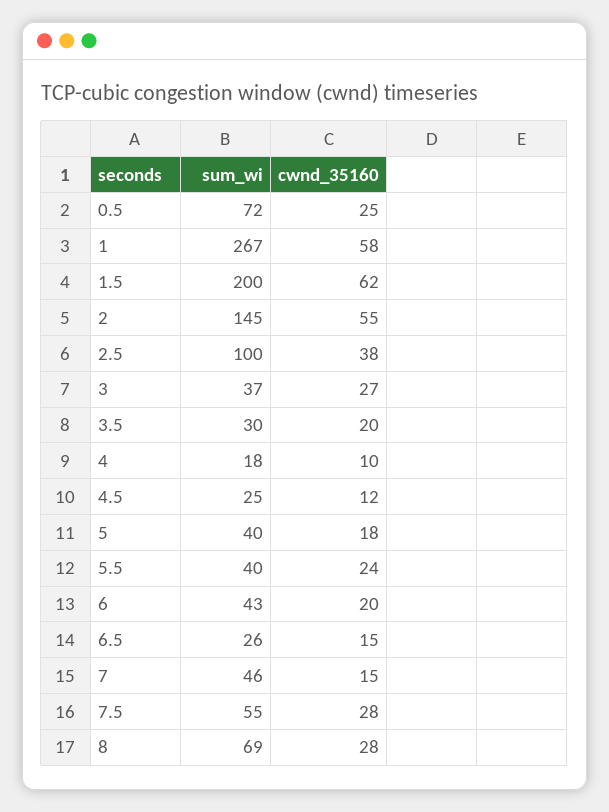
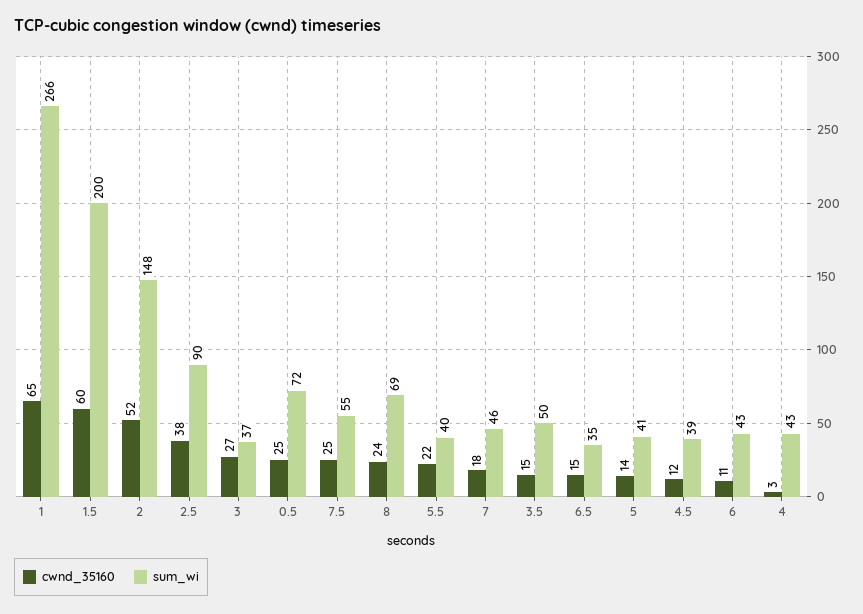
  {
    "sum_wi": {
      "0.5": 72,
-     "1": 267,
+     "1": 266,
      "1.5": 200,
-     "2": 145,
+     "2": 148,
-     "2.5": 100,
+     "2.5": 90,
      "3": 37,
-     "3.5": 30,
+     "3.5": 50,
-     "4": 18,
+     "4": 43,
-     "4.5": 25,
+     "4.5": 39,
-     "5": 40,
+     "5": 41,
      "5.5": 40,
      "6": 43,
-     "6.5": 26,
+     "6.5": 35,
      "7": 46,
      "7.5": 55,
      "8": 69
    },
    "cwnd_35160": {
      "0.5": 25,
-     "1": 58,
+     "1": 65,
-     "1.5": 62,
+     "1.5": 60,
-     "2": 55,
+     "2": 52,
      "2.5": 38,
      "3": 27,
-     "3.5": 20,
+     "3.5": 15,
-     "4": 10,
+     "4": 3,
      "4.5": 12,
-     "5": 18,
+     "5": 14,
-     "5.5": 24,
+     "5.5": 22,
-     "6": 20,
+     "6": 11,
      "6.5": 15,
-     "7": 15,
+     "7": 18,
-     "7.5": 28,
+     "7.5": 25,
-     "8": 28
+     "8": 24
    }
  }

